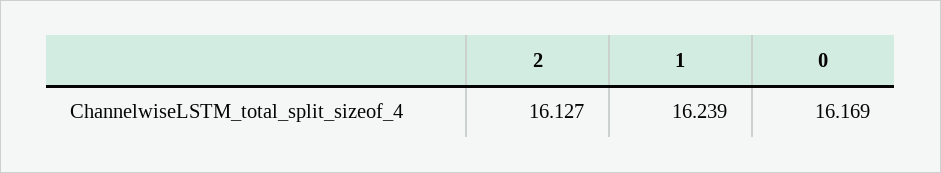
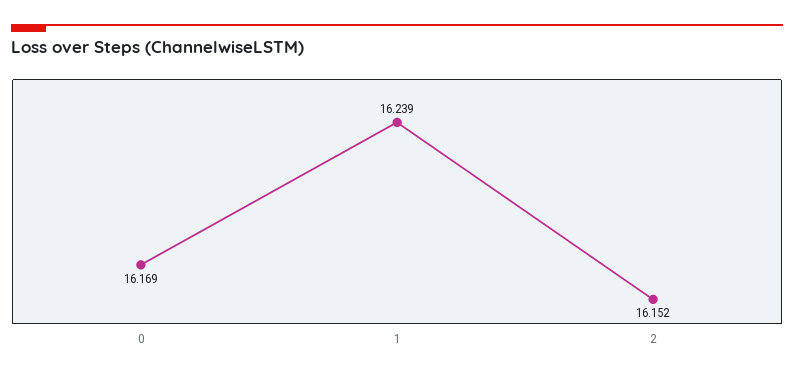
  {
-   "2": 16.127,
+   "2": 16.152,
    "1": 16.239,
    "0": 16.169
  }

